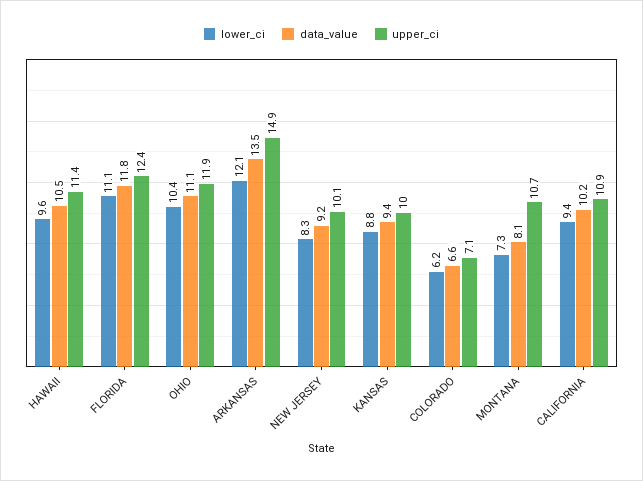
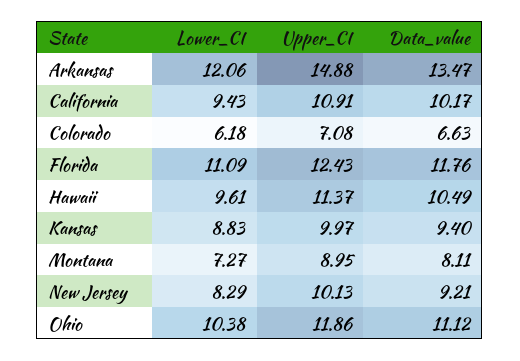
  {
    "lower_ci": {
      "HAWAII": 9.61,
      "FLORIDA": 11.09,
      "OHIO": 10.38,
      "ARKANSAS": 12.06,
      "NEW JERSEY": 8.29,
      "KANSAS": 8.83,
      "COLORADO": 6.18,
      "MONTANA": 7.27,
      "CALIFORNIA": 9.43
    },
    "data_value": {
      "HAWAII": 10.49,
      "FLORIDA": 11.76,
      "OHIO": 11.12,
      "ARKANSAS": 13.47,
      "NEW JERSEY": 9.21,
      "KANSAS": 9.4,
      "COLORADO": 6.63,
      "MONTANA": 8.11,
      "CALIFORNIA": 10.17
    },
    "upper_ci": {
      "HAWAII": 11.37,
      "FLORIDA": 12.43,
      "OHIO": 11.86,
      "ARKANSAS": 14.88,
      "NEW JERSEY": 10.13,
      "KANSAS": 9.97,
      "COLORADO": 7.08,
-     "MONTANA": 10.7,
+     "MONTANA": 8.95,
      "CALIFORNIA": 10.91
    }
  }

